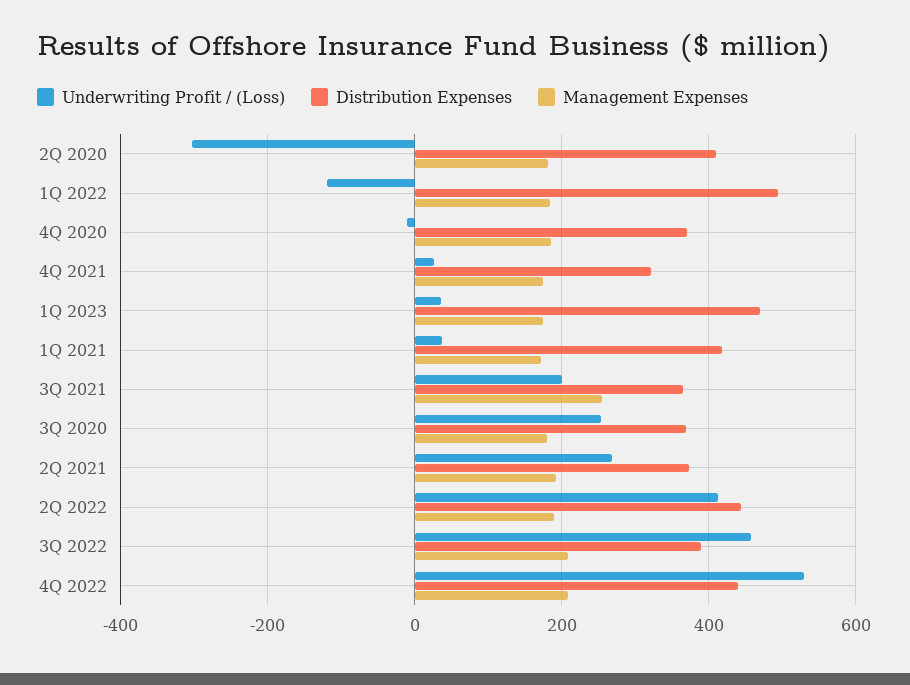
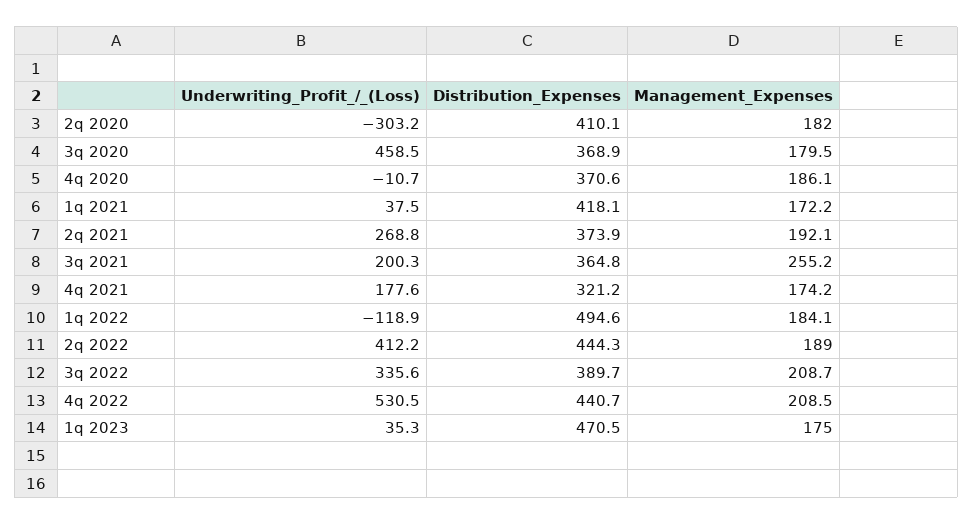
  {
    "Underwriting Profit / (Loss)": {
      "2Q 2020": -303.2,
      "1Q 2022": -118.9,
      "4Q 2020": -10.7,
-     "4Q 2021": 20,
+     "4Q 2021": 177.6,
      "1Q 2023": 35.3,
      "1Q 2021": 37.5,
      "3Q 2021": 200.3,
-     "3Q 2020": 260,
+     "3Q 2020": 458.5,
      "2Q 2021": 268.8,
      "2Q 2022": 412.2,
-     "3Q 2022": 460,
+     "3Q 2022": 335.6,
      "4Q 2022": 530.5
    },
    "Distribution Expenses": {
      "2Q 2020": 410.1,
      "1Q 2022": 494.6,
      "4Q 2020": 370.6,
      "4Q 2021": 321.2,
      "1Q 2023": 470.5,
      "1Q 2021": 418.1,
      "3Q 2021": 364.8,
      "3Q 2020": 368.9,
      "2Q 2021": 373.9,
      "2Q 2022": 444.3,
      "3Q 2022": 389.7,
      "4Q 2022": 440.7
    },
    "Management Expenses": {
      "2Q 2020": 182,
      "1Q 2022": 184.1,
      "4Q 2020": 186.1,
      "4Q 2021": 174.2,
      "1Q 2023": 175,
      "1Q 2021": 172.2,
      "3Q 2021": 255.2,
      "3Q 2020": 179.5,
      "2Q 2021": 192.1,
      "2Q 2022": 189,
      "3Q 2022": 208.7,
      "4Q 2022": 208.5
    }
  }

